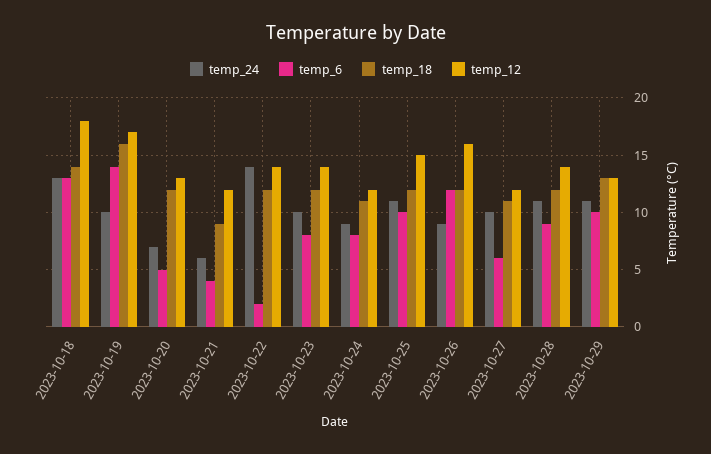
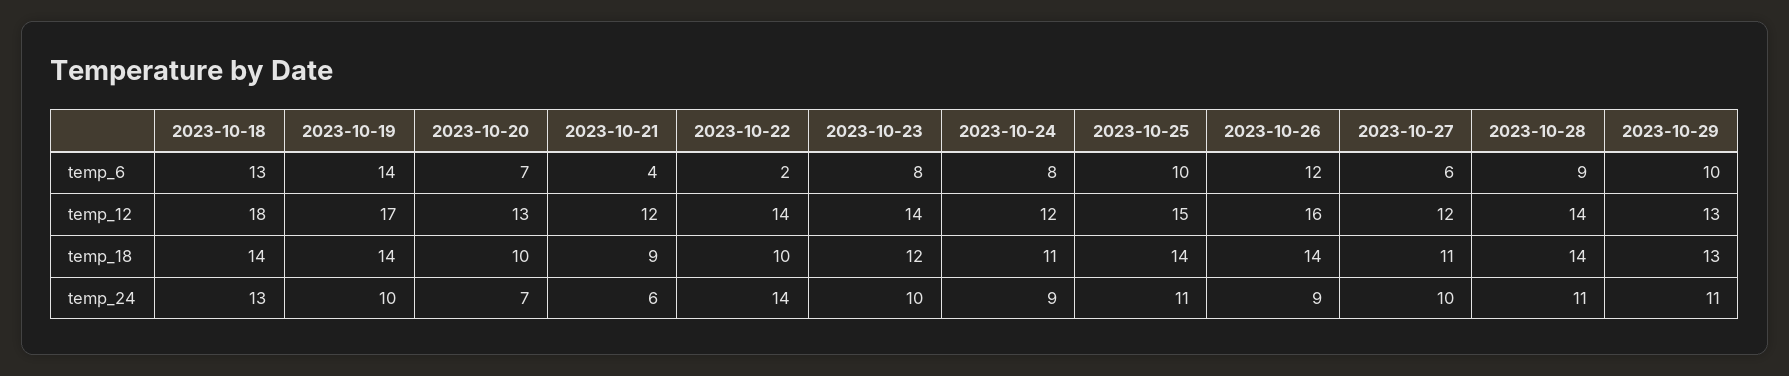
  {
    "temp_24": {
      "2023-10-18": 13,
      "2023-10-19": 10,
      "2023-10-20": 7,
      "2023-10-21": 6,
      "2023-10-22": 14,
      "2023-10-23": 10,
      "2023-10-24": 9,
      "2023-10-25": 11,
      "2023-10-26": 9,
      "2023-10-27": 10,
      "2023-10-28": 11,
      "2023-10-29": 11
    },
    "temp_6": {
      "2023-10-18": 13,
      "2023-10-19": 14,
-     "2023-10-20": 5,
+     "2023-10-20": 7,
      "2023-10-21": 4,
      "2023-10-22": 2,
      "2023-10-23": 8,
      "2023-10-24": 8,
      "2023-10-25": 10,
      "2023-10-26": 12,
      "2023-10-27": 6,
      "2023-10-28": 9,
      "2023-10-29": 10
    },
    "temp_18": {
      "2023-10-18": 14,
-     "2023-10-19": 16,
+     "2023-10-19": 14,
-     "2023-10-20": 12,
+     "2023-10-20": 10,
      "2023-10-21": 9,
-     "2023-10-22": 12,
+     "2023-10-22": 10,
      "2023-10-23": 12,
      "2023-10-24": 11,
-     "2023-10-25": 12,
+     "2023-10-25": 14,
-     "2023-10-26": 12,
+     "2023-10-26": 14,
      "2023-10-27": 11,
-     "2023-10-28": 12,
+     "2023-10-28": 14,
      "2023-10-29": 13
    },
    "temp_12": {
      "2023-10-18": 18,
      "2023-10-19": 17,
      "2023-10-20": 13,
      "2023-10-21": 12,
      "2023-10-22": 14,
      "2023-10-23": 14,
      "2023-10-24": 12,
      "2023-10-25": 15,
      "2023-10-26": 16,
      "2023-10-27": 12,
      "2023-10-28": 14,
      "2023-10-29": 13
    }
  }

